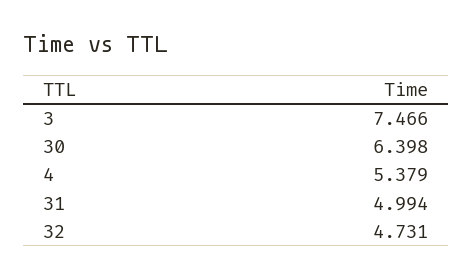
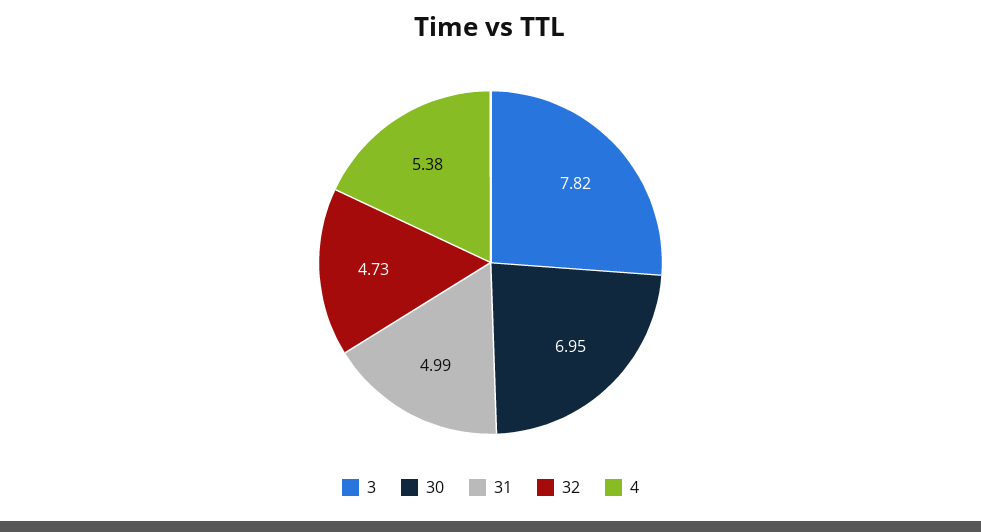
  {
-   "3": 7.466,
+   "3": 7.82,
-   "30": 6.398,
+   "30": 6.95,
    "4": 5.379,
    "31": 4.994,
    "32": 4.731
  }

